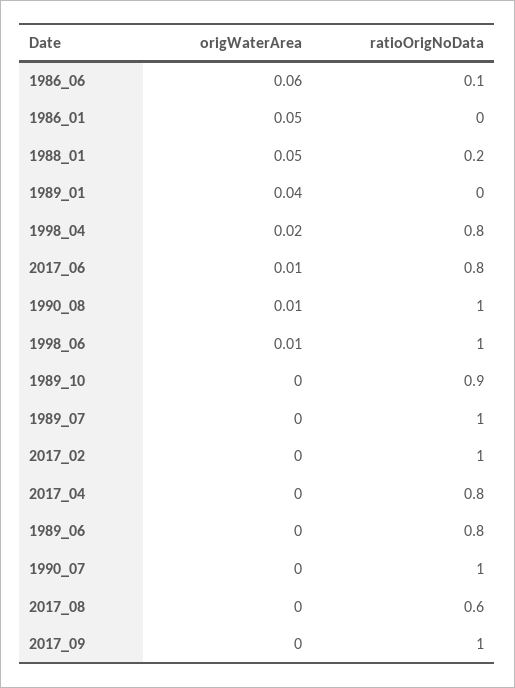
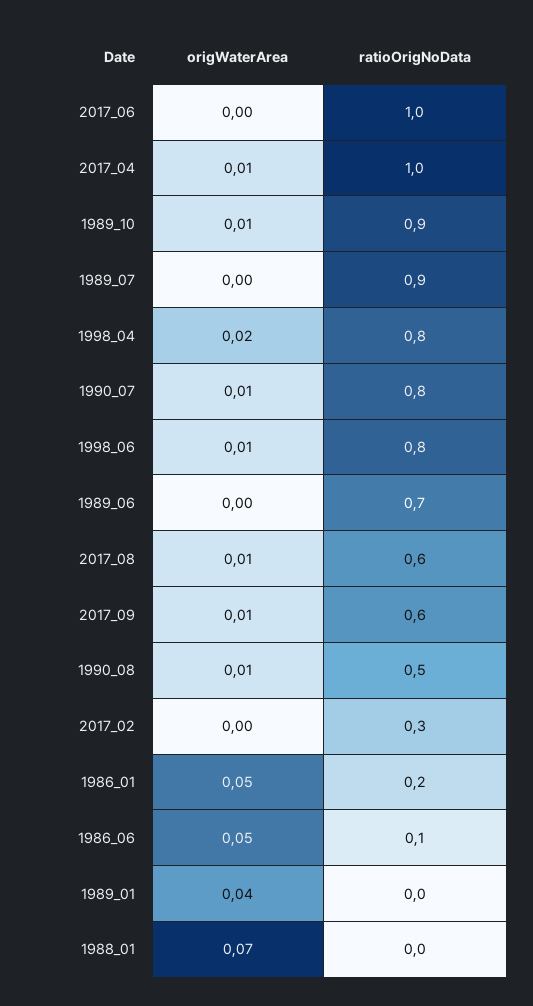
  {
    "origWaterArea": {
-     "1986_06": 0.06,
+     "1986_06": 0.05,
      "1986_01": 0.05,
-     "1988_01": 0.05,
+     "1988_01": 0.07,
      "1989_01": 0.04,
      "1998_04": 0.02,
-     "2017_06": 0.01,
+     "2017_06": 0,
      "1990_08": 0.01,
      "1998_06": 0.01,
-     "1989_10": 0,
+     "1989_10": 0.01,
      "1989_07": 0,
      "2017_02": 0,
-     "2017_04": 0,
+     "2017_04": 0.01,
      "1989_06": 0,
-     "1990_07": 0,
+     "1990_07": 0.01,
-     "2017_08": 0,
+     "2017_08": 0.01,
-     "2017_09": 0
+     "2017_09": 0.01
    },
    "ratioOrigNoData": {
      "1986_06": 0.1,
-     "1986_01": 0,
+     "1986_01": 0.2,
-     "1988_01": 0.2,
+     "1988_01": 0,
      "1989_01": 0,
      "1998_04": 0.8,
-     "2017_06": 0.8,
+     "2017_06": 1,
-     "1990_08": 1,
+     "1990_08": 0.5,
-     "1998_06": 1,
+     "1998_06": 0.8,
      "1989_10": 0.9,
-     "1989_07": 1,
+     "1989_07": 0.9,
-     "2017_02": 1,
+     "2017_02": 0.3,
-     "2017_04": 0.8,
+     "2017_04": 1,
-     "1989_06": 0.8,
+     "1989_06": 0.7,
-     "1990_07": 1,
+     "1990_07": 0.8,
      "2017_08": 0.6,
-     "2017_09": 1
+     "2017_09": 0.6
    }
  }

